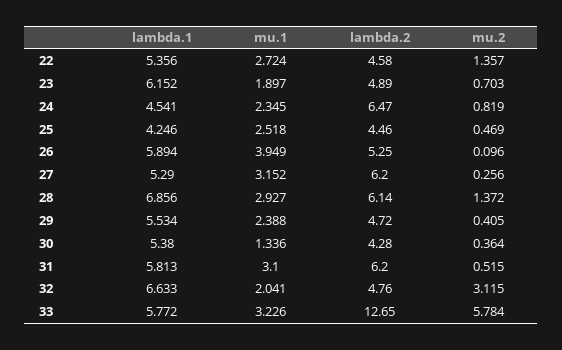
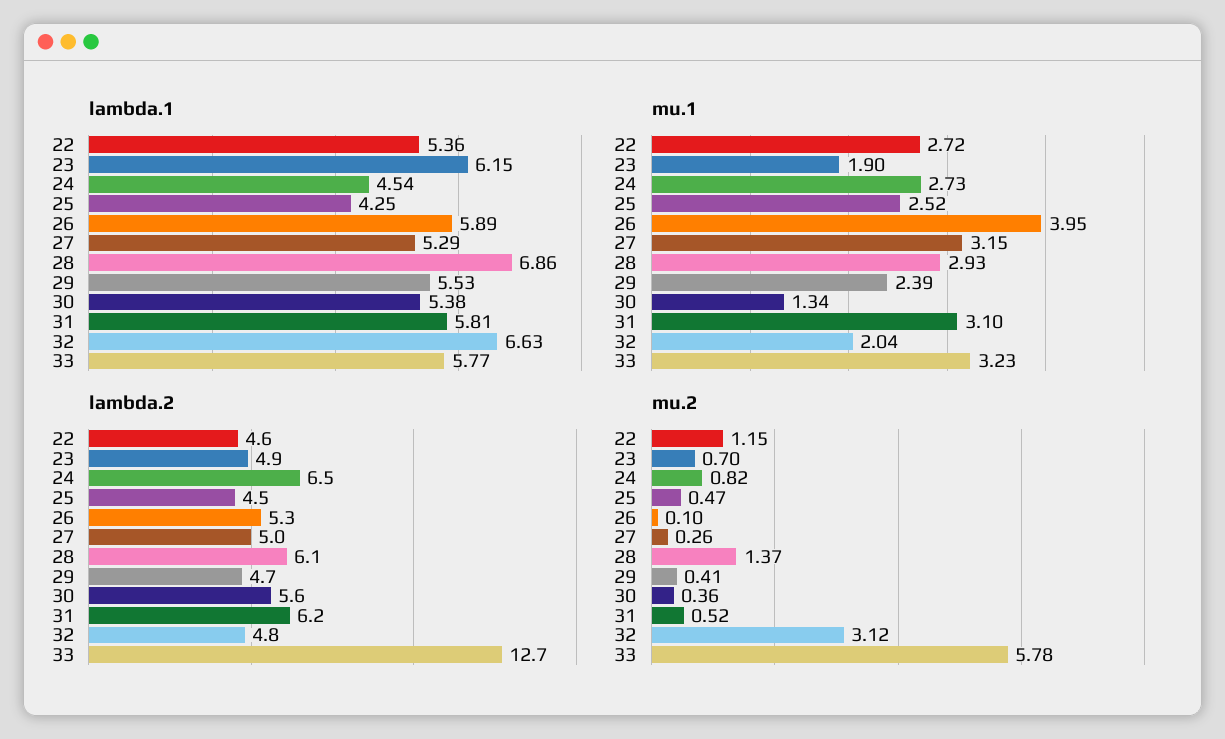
  {
    "lambda.1": {
      "22": 5.356,
      "23": 6.152,
      "24": 4.541,
      "25": 4.246,
      "26": 5.894,
      "27": 5.29,
      "28": 6.856,
      "29": 5.534,
      "30": 5.38,
      "31": 5.813,
      "32": 6.633,
      "33": 5.772
    },
    "mu.1": {
      "22": 2.724,
      "23": 1.897,
-     "24": 2.345,
+     "24": 2.73,
      "25": 2.518,
      "26": 3.949,
      "27": 3.152,
      "28": 2.927,
      "29": 2.388,
      "30": 1.336,
      "31": 3.1,
      "32": 2.041,
      "33": 3.226
    },
    "lambda.2": {
      "22": 4.58,
      "23": 4.89,
      "24": 6.47,
      "25": 4.46,
      "26": 5.25,
-     "27": 6.2,
+     "27": 5,
      "28": 6.14,
      "29": 4.72,
-     "30": 4.28,
+     "30": 5.6,
      "31": 6.2,
      "32": 4.76,
      "33": 12.65
    },
    "mu.2": {
-     "22": 1.357,
+     "22": 1.15,
      "23": 0.703,
      "24": 0.819,
      "25": 0.469,
      "26": 0.096,
      "27": 0.256,
      "28": 1.372,
      "29": 0.405,
      "30": 0.364,
      "31": 0.515,
      "32": 3.115,
      "33": 5.784
    }
  }

